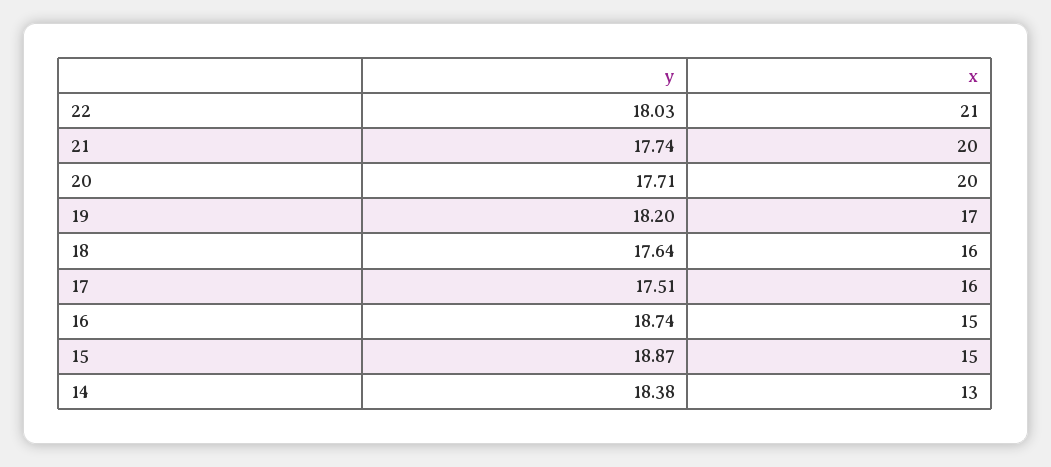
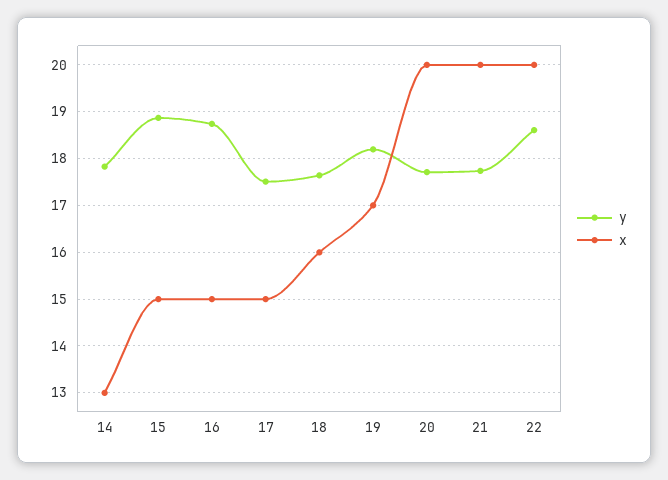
  {
    "y": {
-     "22": 18.03,
+     "22": 18.6,
      "21": 17.74,
      "20": 17.71,
      "19": 18.2,
      "18": 17.64,
      "17": 17.51,
      "16": 18.74,
      "15": 18.87,
-     "14": 18.38
+     "14": 17.8
    },
    "x": {
-     "22": 21,
+     "22": 20,
      "21": 20,
      "20": 20,
      "19": 17,
      "18": 16,
-     "17": 16,
+     "17": 15,
      "16": 15,
      "15": 15,
      "14": 13
    }
  }

